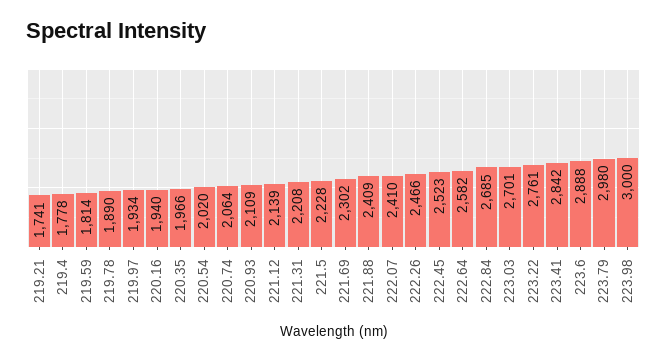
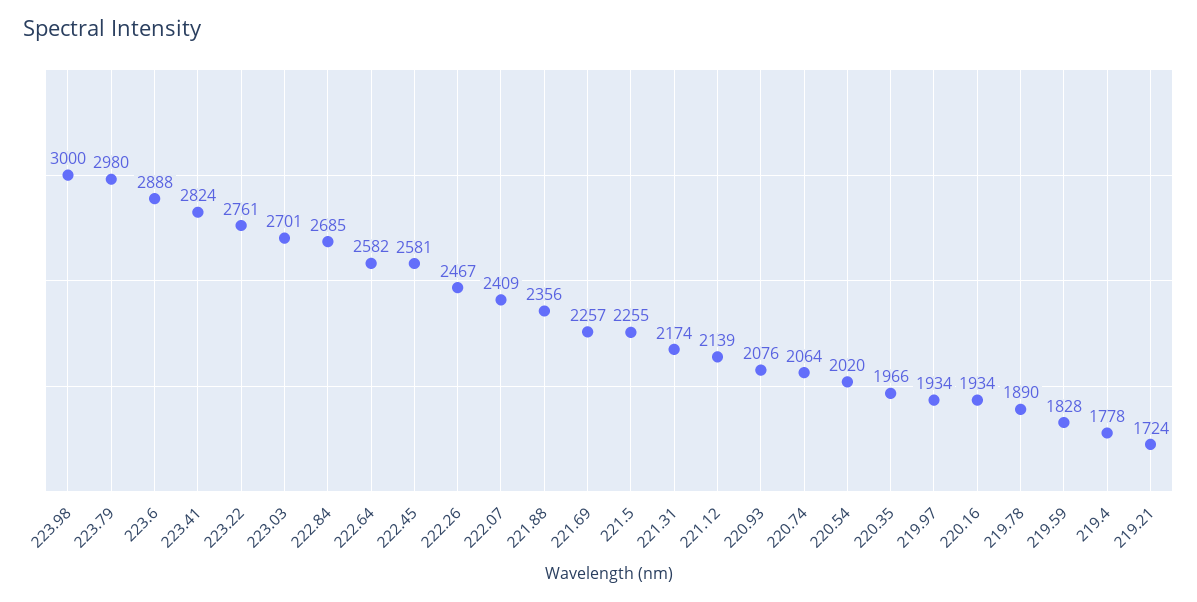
  {
-   "219.21": 1741,
+   "219.21": 1724,
    "219.4": 1778,
-   "219.59": 1814,
+   "219.59": 1828,
    "219.78": 1890,
    "219.97": 1934,
-   "220.16": 1940,
+   "220.16": 1934,
    "220.35": 1966,
    "220.54": 2020,
    "220.74": 2064,
-   "220.93": 2109,
+   "220.93": 2076,
    "221.12": 2139,
-   "221.31": 2208,
+   "221.31": 2174,
-   "221.5": 2228,
+   "221.5": 2255,
-   "221.69": 2302,
+   "221.69": 2257,
-   "221.88": 2409,
+   "221.88": 2356,
-   "222.07": 2410,
+   "222.07": 2409,
-   "222.26": 2466,
+   "222.26": 2467,
-   "222.45": 2523,
+   "222.45": 2581,
    "222.64": 2582,
    "222.84": 2685,
    "223.03": 2701,
    "223.22": 2761,
-   "223.41": 2842,
+   "223.41": 2824,
    "223.6": 2888,
    "223.79": 2980,
    "223.98": 3000
  }

